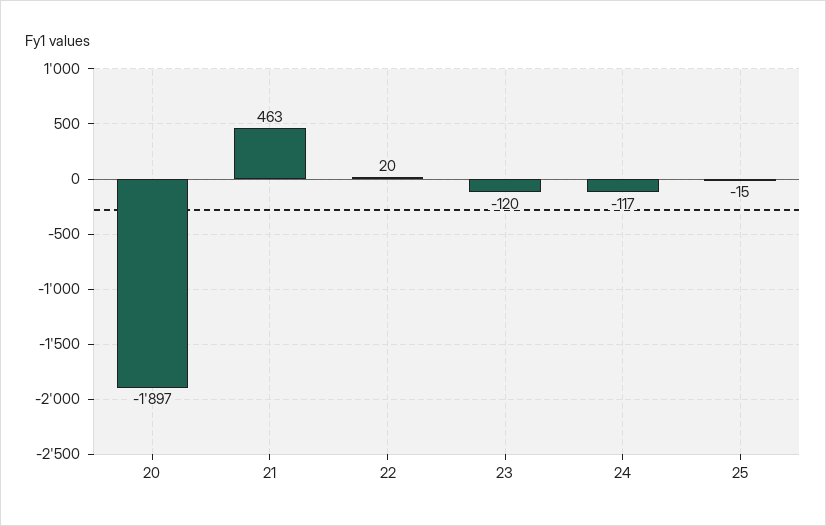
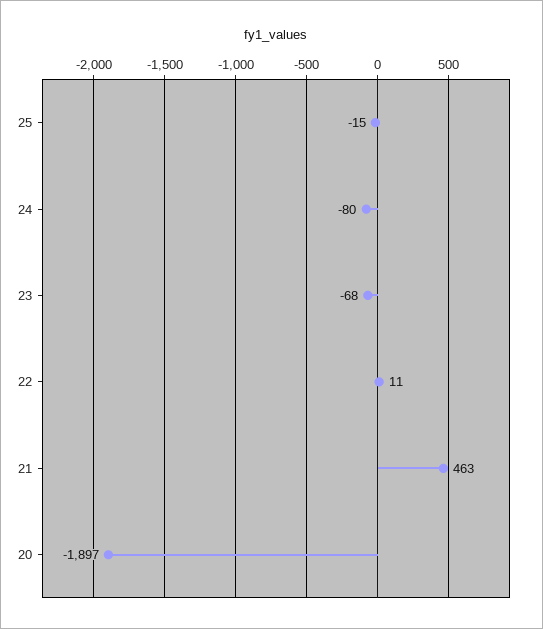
  {
    "20": -1897,
    "21": 463,
-   "22": 20,
+   "22": 11,
-   "23": -120,
+   "23": -68,
-   "24": -117,
+   "24": -80,
    "25": -15
  }

